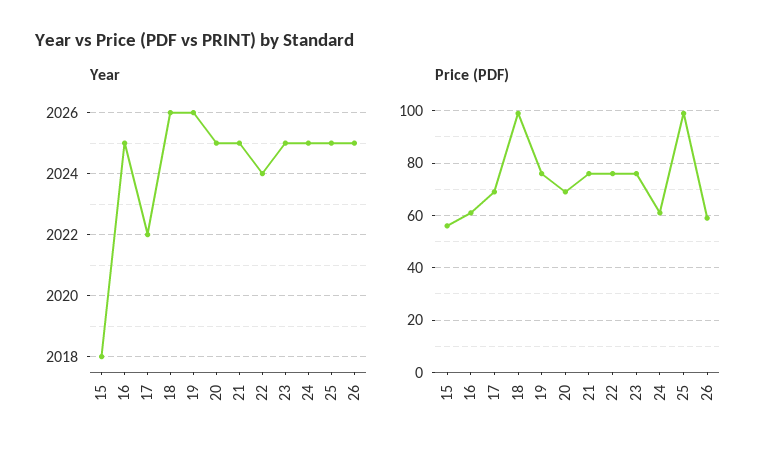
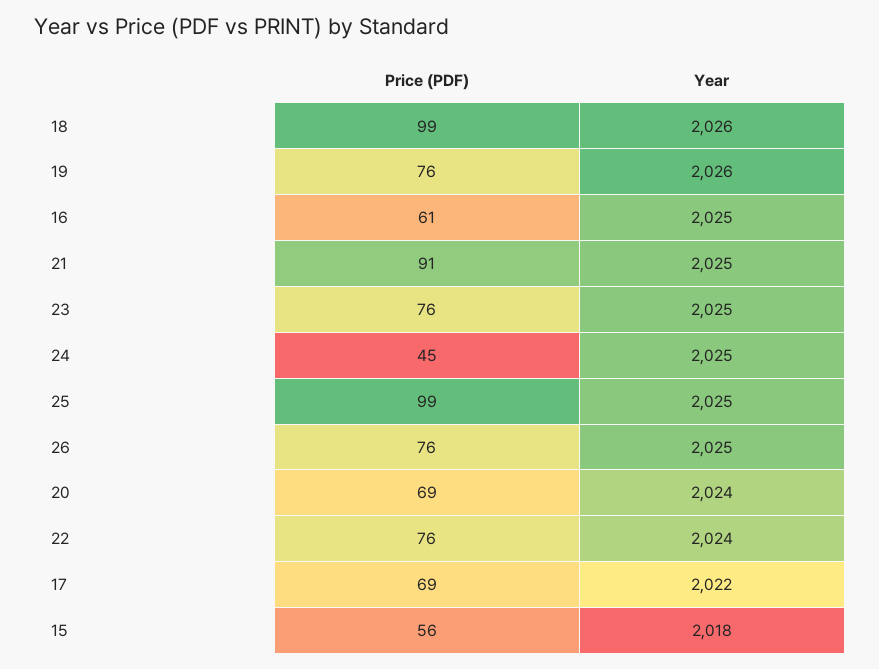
  {
    "Year": {
      "15": 2018,
      "16": 2025,
      "17": 2022,
      "18": 2026,
      "19": 2026,
-     "20": 2025,
+     "20": 2024,
      "21": 2025,
      "22": 2024,
      "23": 2025,
      "24": 2025,
      "25": 2025,
      "26": 2025
    },
    "Price (PDF)": {
      "15": 56,
      "16": 61,
      "17": 69,
      "18": 99,
      "19": 76,
      "20": 69,
-     "21": 75,
+     "21": 91,
      "22": 76,
      "23": 76,
-     "24": 60,
+     "24": 45,
      "25": 99,
-     "26": 60
+     "26": 76
    }
  }

